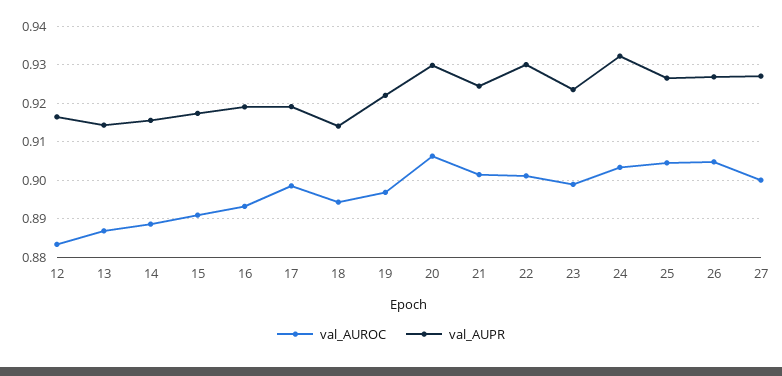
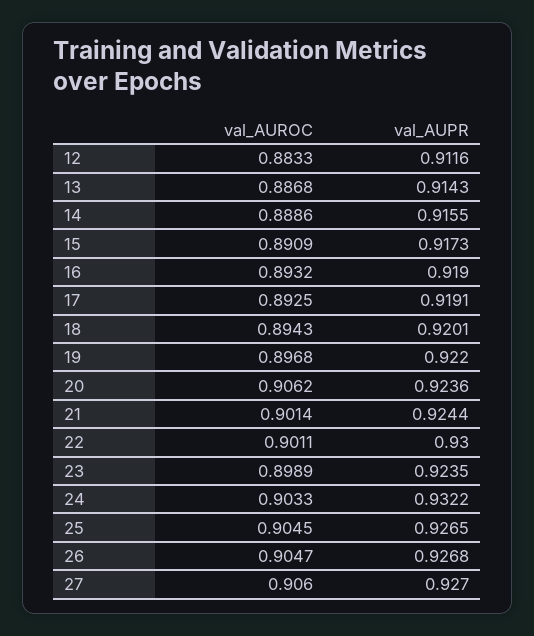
  {
    "val_AUROC": {
      "12": 0.8833,
      "13": 0.8868,
      "14": 0.8886,
      "15": 0.8909,
      "16": 0.8932,
-     "17": 0.898,
+     "17": 0.8925,
      "18": 0.8943,
      "19": 0.8968,
      "20": 0.9062,
      "21": 0.9014,
      "22": 0.9011,
      "23": 0.8989,
      "24": 0.9033,
      "25": 0.9045,
      "26": 0.9047,
-     "27": 0.9
+     "27": 0.906
    },
    "val_AUPR": {
-     "12": 0.916,
+     "12": 0.9116,
      "13": 0.9143,
      "14": 0.9155,
      "15": 0.9173,
      "16": 0.919,
      "17": 0.9191,
-     "18": 0.914,
+     "18": 0.9201,
      "19": 0.922,
-     "20": 0.93,
+     "20": 0.9236,
      "21": 0.9244,
      "22": 0.93,
      "23": 0.9235,
      "24": 0.9322,
      "25": 0.9265,
      "26": 0.9268,
      "27": 0.927
    }
  }

